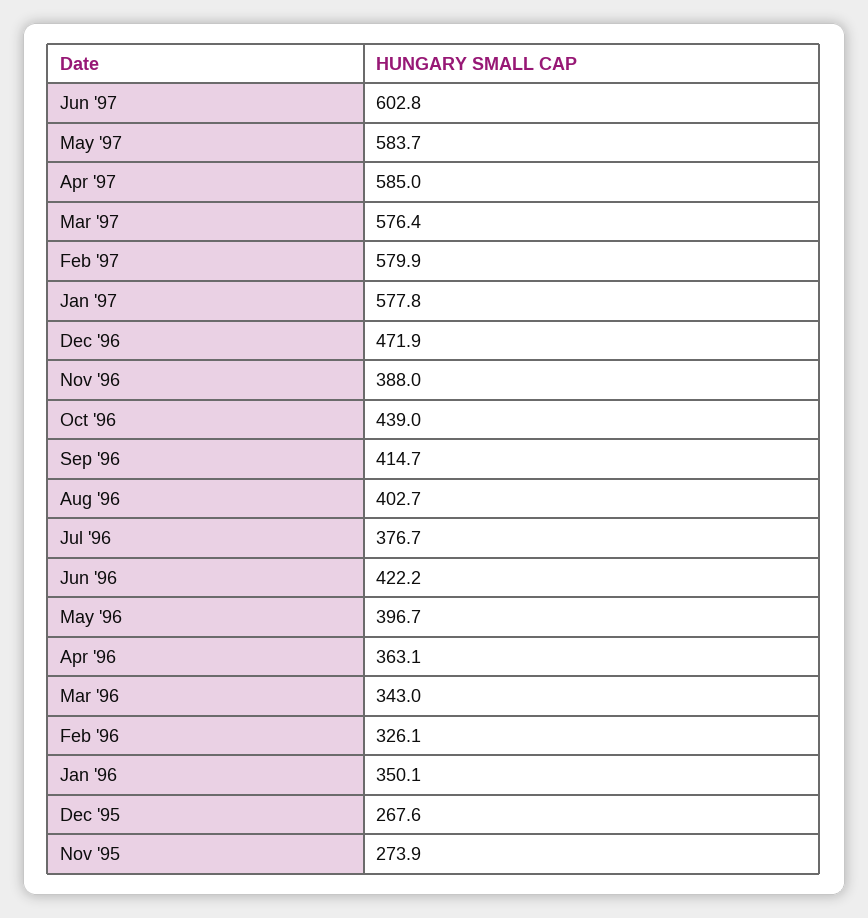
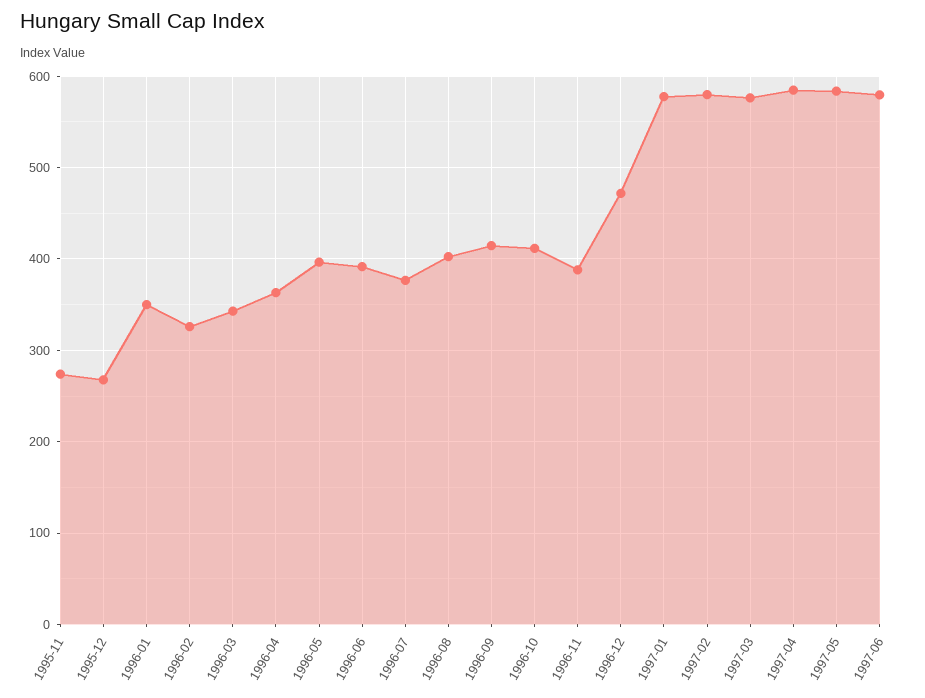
  {
-   "Jun '97": 602.8,
+   "Jun '97": 580,
    "May '97": 583.7,
    "Apr '97": 585,
    "Mar '97": 576.4,
    "Feb '97": 579.9,
    "Jan '97": 577.8,
    "Dec '96": 471.9,
    "Nov '96": 388,
-   "Oct '96": 439,
+   "Oct '96": 410,
    "Sep '96": 414.7,
    "Aug '96": 402.7,
    "Jul '96": 376.7,
-   "Jun '96": 422.2,
+   "Jun '96": 390,
    "May '96": 396.7,
    "Apr '96": 363.1,
    "Mar '96": 343,
    "Feb '96": 326.1,
    "Jan '96": 350.1,
    "Dec '95": 267.6,
    "Nov '95": 273.9
  }

